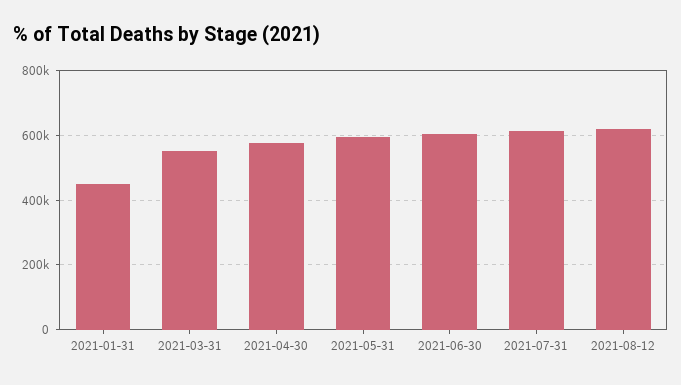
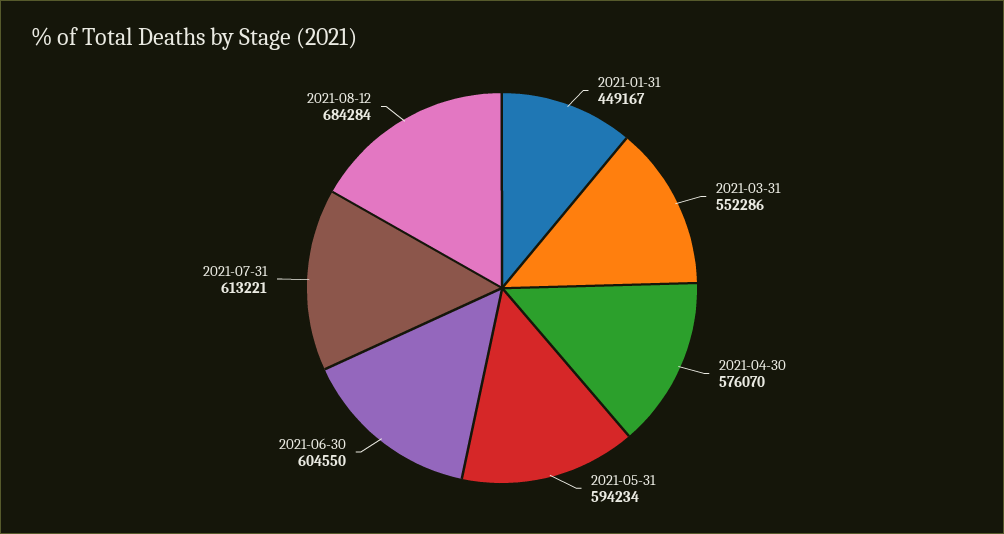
  {
    "2021-01-31": 449167,
    "2021-03-31": 552286,
    "2021-04-30": 576070,
    "2021-05-31": 594234,
    "2021-06-30": 604550,
    "2021-07-31": 613221,
-   "2021-08-12": 620000
+   "2021-08-12": 684284
  }

